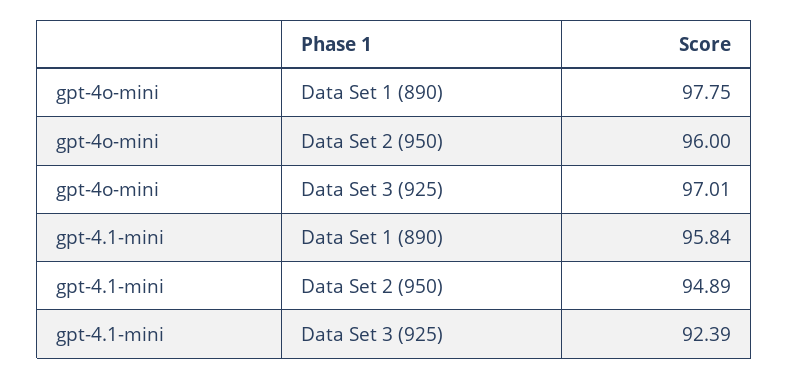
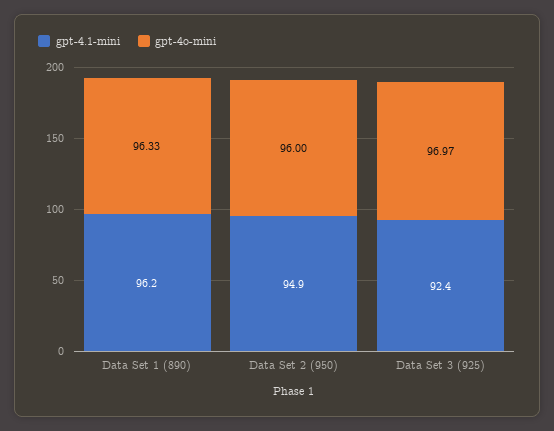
  {
    "gpt-4o-mini": {
-     "Data Set 1 (890)": 97.75,
+     "Data Set 1 (890)": 96.33,
      "Data Set 2 (950)": 96,
-     "Data Set 3 (925)": 97.01
+     "Data Set 3 (925)": 96.97
    },
    "gpt-4.1-mini": {
-     "Data Set 1 (890)": 95.84,
+     "Data Set 1 (890)": 96.2,
      "Data Set 2 (950)": 94.89,
      "Data Set 3 (925)": 92.39
    }
  }

